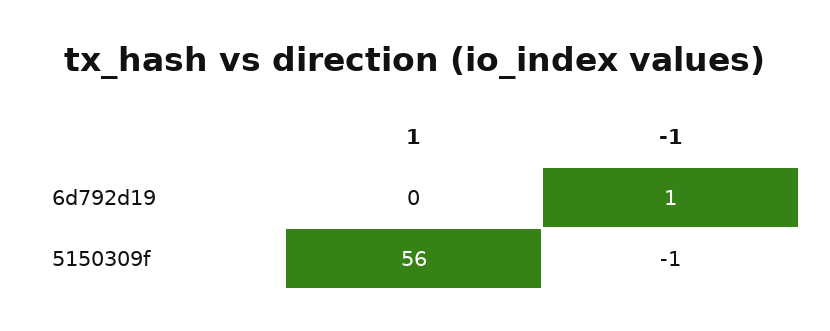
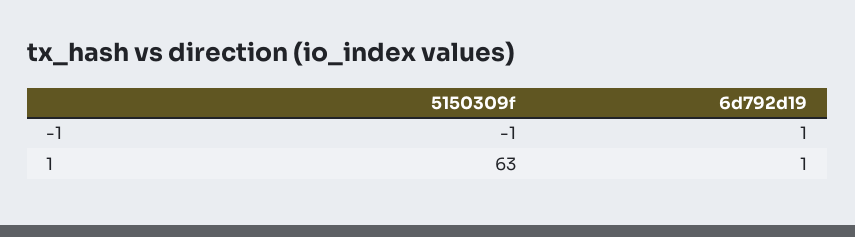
  {
    "1": {
-     "6d792d19": 0,
+     "6d792d19": 1,
-     "5150309f": 56
+     "5150309f": 63
    },
    "-1": {
      "6d792d19": 1,
      "5150309f": -1
    }
  }

